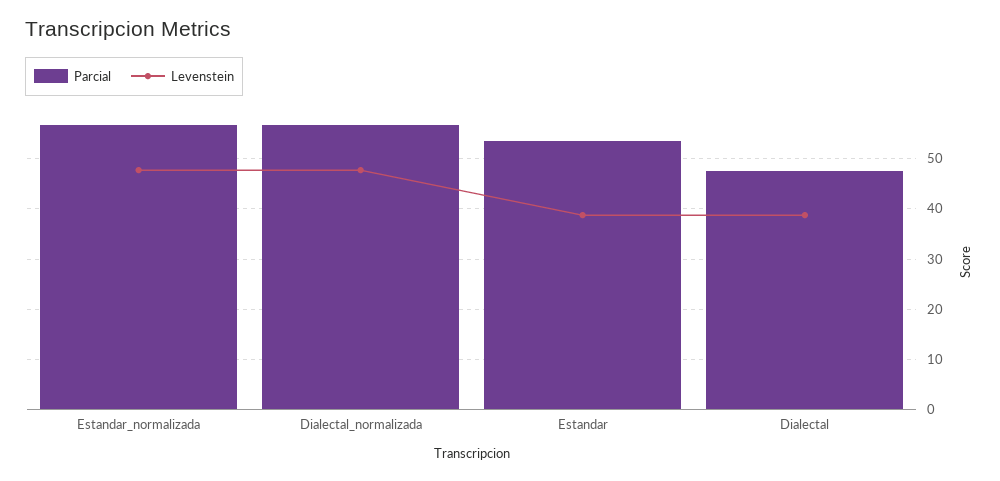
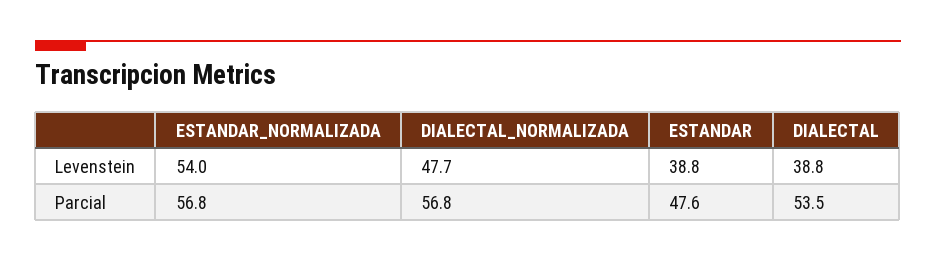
  {
    "Parcial": {
      "Estandar_normalizada": 56.8,
      "Dialectal_normalizada": 56.8,
-     "Estandar": 54,
+     "Estandar": 47.6,
-     "Dialectal": 48
+     "Dialectal": 53.5
    },
    "Levenstein": {
-     "Estandar_normalizada": 48,
+     "Estandar_normalizada": 54,
      "Dialectal_normalizada": 47.7,
      "Estandar": 38.8,
      "Dialectal": 38.8
    }
  }

